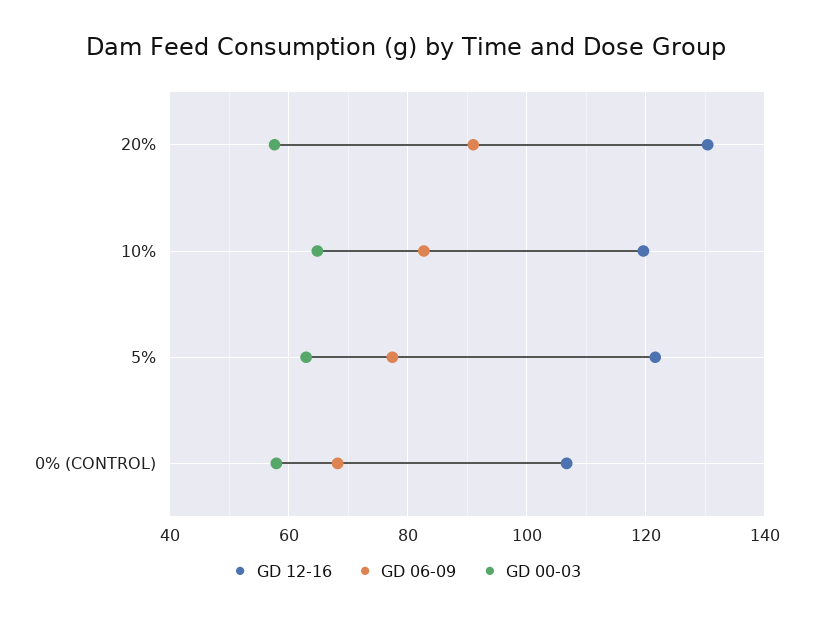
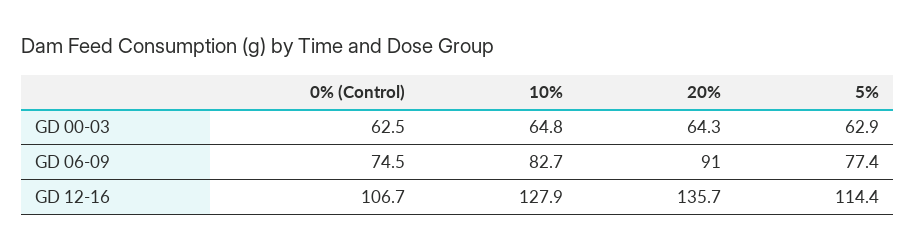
  {
    "GD 12-16": {
-     "20%": 130,
+     "20%": 135.7,
-     "10%": 120,
+     "10%": 127.9,
-     "5%": 122,
+     "5%": 114.4,
      "0% (CONTROL)": 106.7
    },
    "GD 06-09": {
      "20%": 91,
      "10%": 82.7,
      "5%": 77.4,
-     "0% (CONTROL)": 68
+     "0% (CONTROL)": 74.5
    },
    "GD 00-03": {
-     "20%": 58,
+     "20%": 64.3,
      "10%": 64.8,
      "5%": 62.9,
-     "0% (CONTROL)": 58
+     "0% (CONTROL)": 62.5
    }
  }

